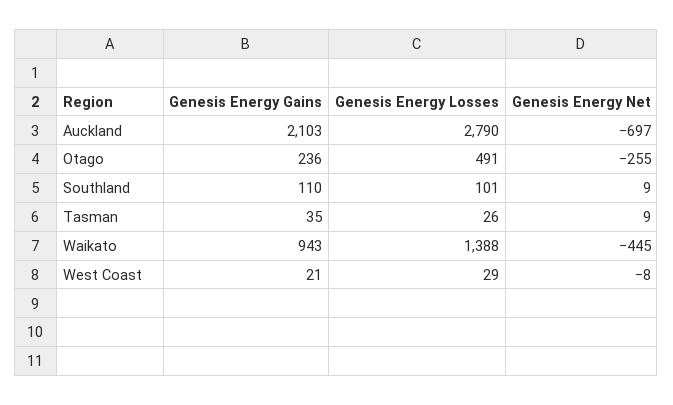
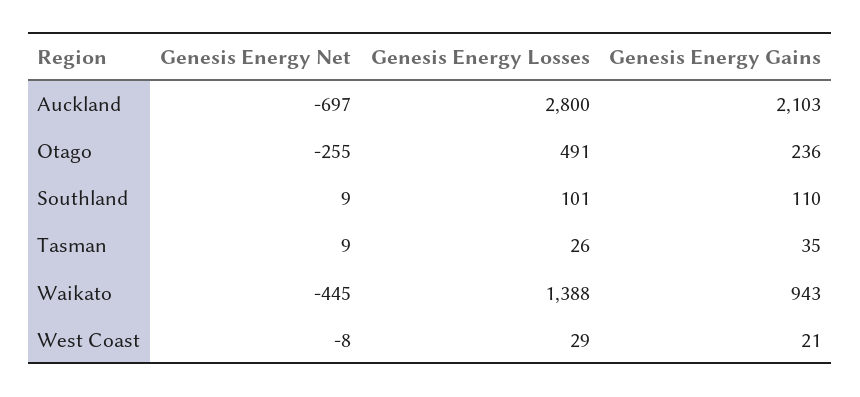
  {
    "Genesis Energy Gains": {
      "Auckland": 2103,
      "Otago": 236,
      "Southland": 110,
      "Tasman": 35,
      "Waikato": 943,
      "West Coast": 21
    },
    "Genesis Energy Losses": {
-     "Auckland": 2790,
+     "Auckland": 2800,
      "Otago": 491,
      "Southland": 101,
      "Tasman": 26,
      "Waikato": 1388,
      "West Coast": 29
    },
    "Genesis Energy Net": {
      "Auckland": -697,
      "Otago": -255,
      "Southland": 9,
      "Tasman": 9,
      "Waikato": -445,
      "West Coast": -8
    }
  }

